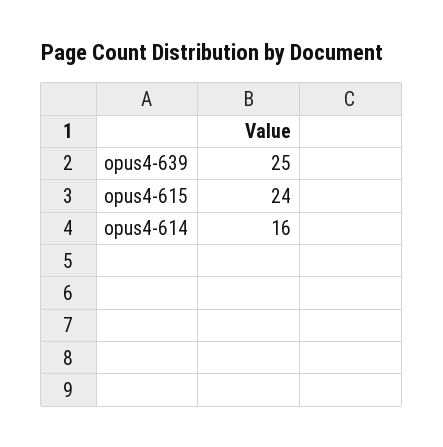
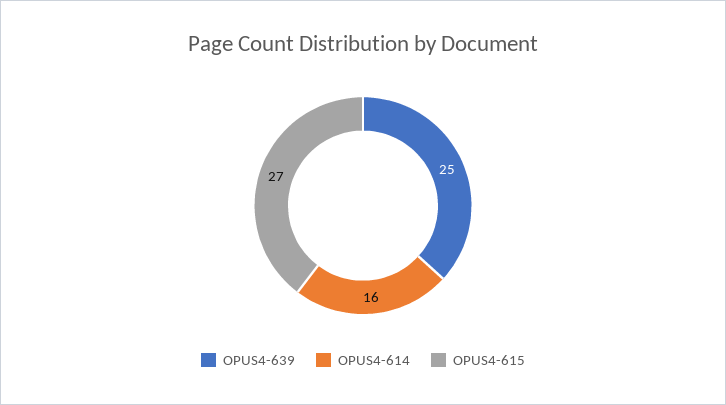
  {
    "opus4-639": 25,
-   "opus4-615": 24,
+   "opus4-615": 27,
    "opus4-614": 16
  }

